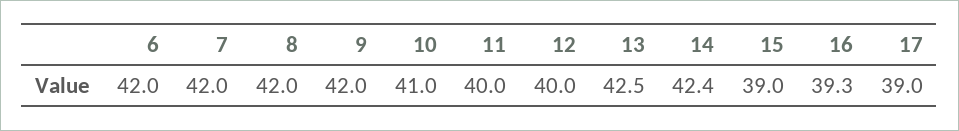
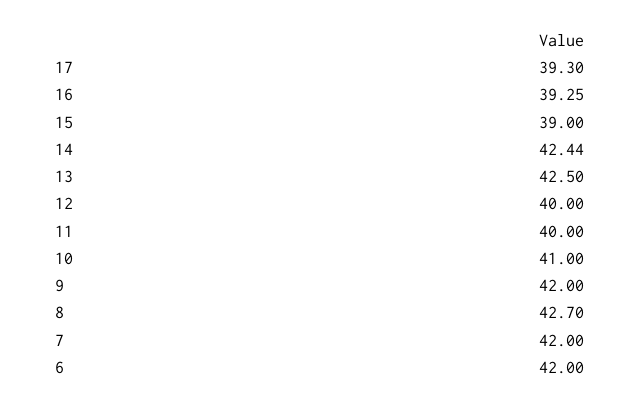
  {
    "6": 42,
    "7": 42,
-   "8": 42,
+   "8": 42.7,
    "9": 42,
    "10": 41,
    "11": 40,
    "12": 40,
    "13": 42.5,
    "14": 42.44,
    "15": 39,
    "16": 39.25,
-   "17": 39
+   "17": 39.3
  }

